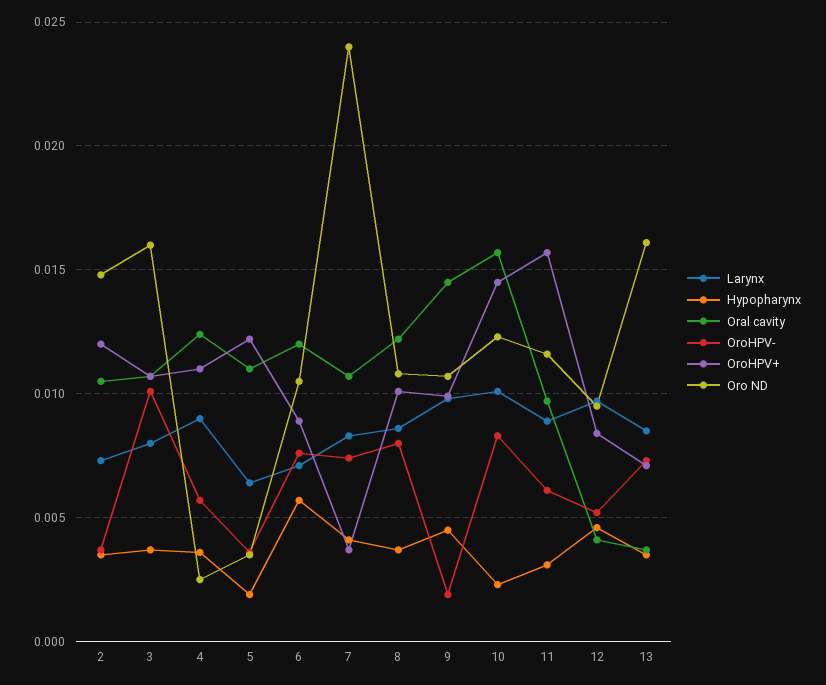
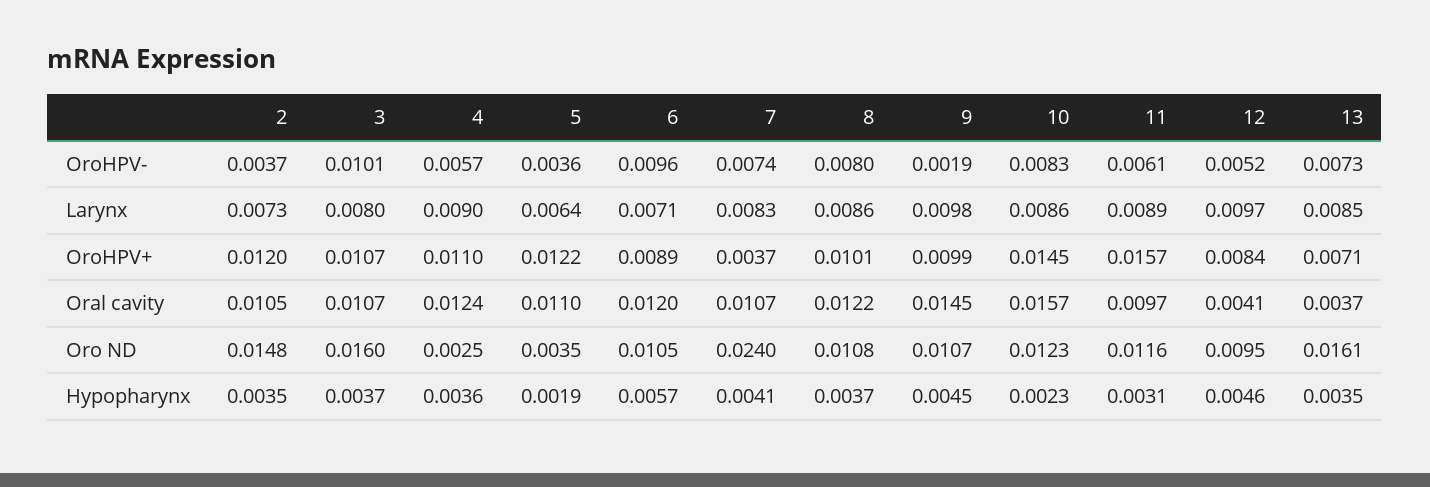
  {
    "Larynx": {
      "2": 0.0073,
      "3": 0.008,
      "4": 0.009,
      "5": 0.0064,
      "6": 0.0071,
      "7": 0.0083,
      "8": 0.0086,
      "9": 0.0098,
-     "10": 0.01,
+     "10": 0.0086,
      "11": 0.0089,
      "12": 0.0097,
      "13": 0.0085
    },
    "Hypopharynx": {
      "2": 0.0035,
      "3": 0.0037,
      "4": 0.0036,
      "5": 0.0019,
      "6": 0.0057,
      "7": 0.0041,
      "8": 0.0037,
      "9": 0.0045,
      "10": 0.0023,
      "11": 0.0031,
      "12": 0.0046,
      "13": 0.0035
    },
    "Oral cavity": {
      "2": 0.0105,
      "3": 0.0107,
      "4": 0.0124,
      "5": 0.011,
      "6": 0.012,
      "7": 0.0107,
      "8": 0.0122,
      "9": 0.0145,
      "10": 0.0157,
      "11": 0.0097,
      "12": 0.0041,
      "13": 0.0037
    },
    "OroHPV-": {
      "2": 0.0037,
      "3": 0.0101,
      "4": 0.0057,
      "5": 0.0036,
-     "6": 0.0075,
+     "6": 0.0096,
      "7": 0.0074,
      "8": 0.008,
      "9": 0.0019,
      "10": 0.0083,
      "11": 0.0061,
      "12": 0.0052,
      "13": 0.0073
    },
    "OroHPV+": {
      "2": 0.012,
      "3": 0.0107,
      "4": 0.011,
      "5": 0.0122,
      "6": 0.0089,
      "7": 0.0037,
      "8": 0.0101,
      "9": 0.0099,
      "10": 0.0145,
      "11": 0.0157,
      "12": 0.0084,
      "13": 0.0071
    },
    "Oro ND": {
      "2": 0.0148,
      "3": 0.016,
      "4": 0.0025,
      "5": 0.0035,
      "6": 0.0105,
      "7": 0.024,
      "8": 0.0108,
      "9": 0.0107,
      "10": 0.0123,
      "11": 0.0116,
      "12": 0.0095,
      "13": 0.0161
    }
  }

